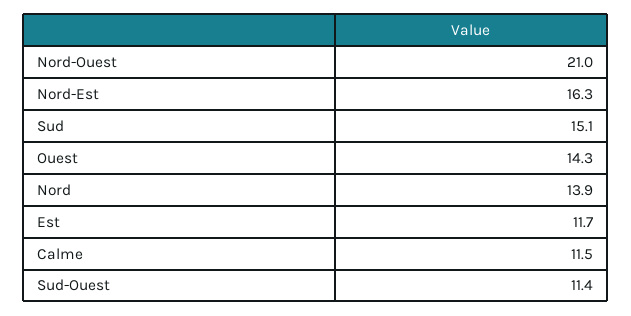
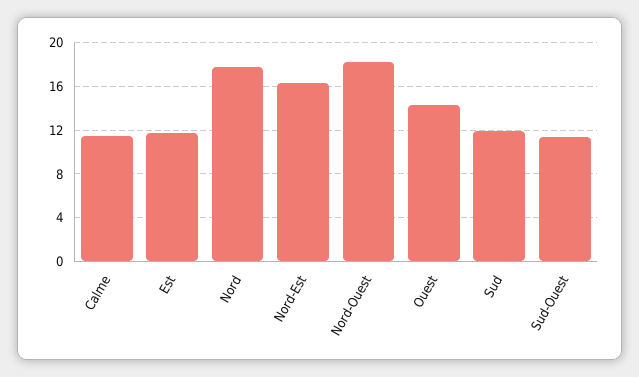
  {
-   "Nord-Ouest": 21,
+   "Nord-Ouest": 18,
    "Nord-Est": 16.3,
-   "Sud": 15.1,
+   "Sud": 12,
    "Ouest": 14.3,
-   "Nord": 13.9,
+   "Nord": 18,
    "Est": 11.7,
    "Calme": 11.5,
    "Sud-Ouest": 11.4
  }

